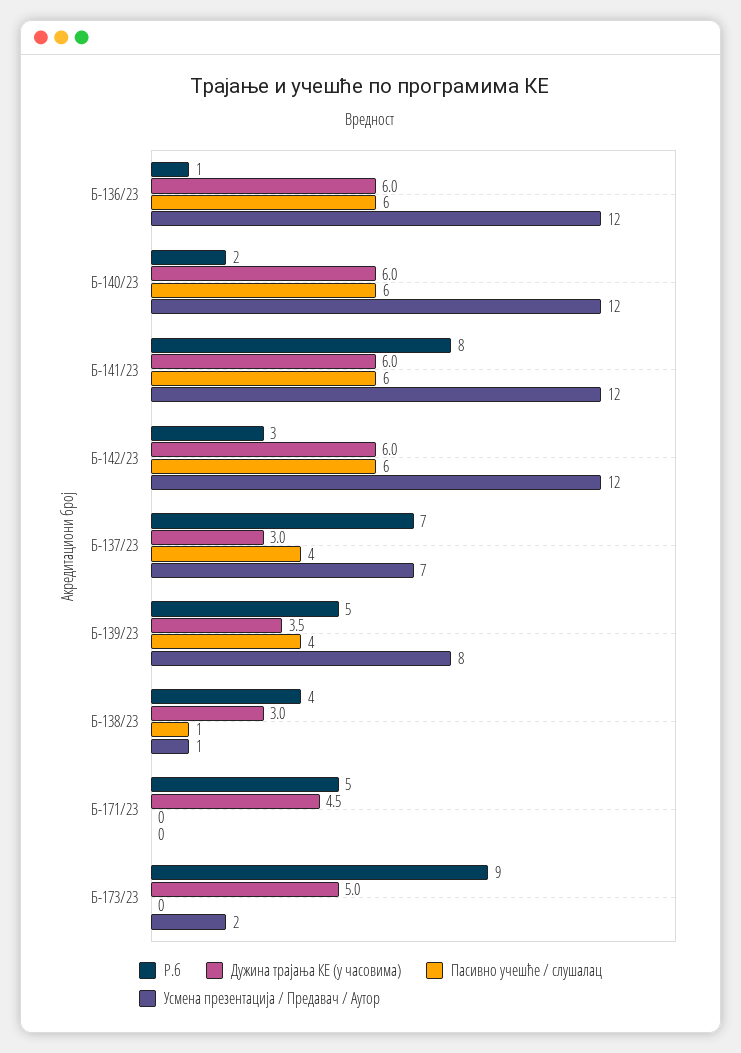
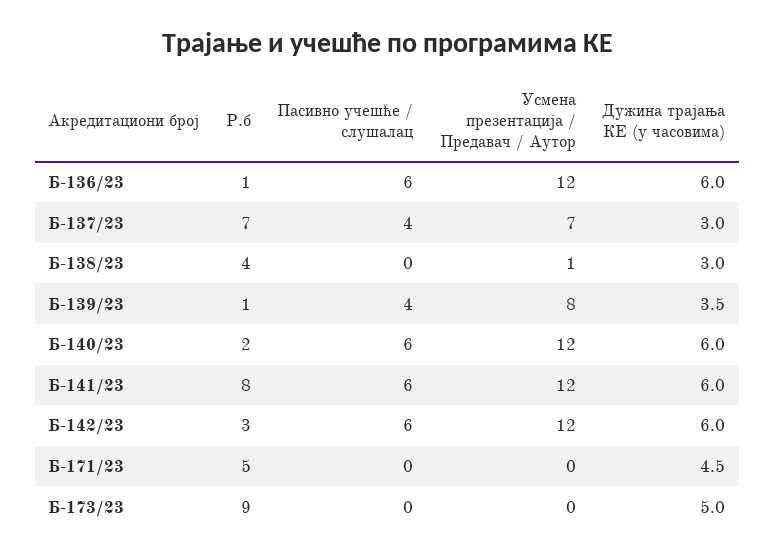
  {
    "Р.б": {
      "Б-136/23": 1,
      "Б-140/23": 2,
      "Б-141/23": 8,
      "Б-142/23": 3,
      "Б-137/23": 7,
-     "Б-139/23": 5,
+     "Б-139/23": 1,
      "Б-138/23": 4,
      "Б-171/23": 5,
      "Б-173/23": 9
    },
    "Дужина трајања КЕ (у часовима)": {
      "Б-136/23": 6,
      "Б-140/23": 6,
      "Б-141/23": 6,
      "Б-142/23": 6,
      "Б-137/23": 3,
      "Б-139/23": 3.5,
      "Б-138/23": 3,
      "Б-171/23": 4.5,
      "Б-173/23": 5
    },
    "Пасивно учешће / слушалац": {
      "Б-136/23": 6,
      "Б-140/23": 6,
      "Б-141/23": 6,
      "Б-142/23": 6,
      "Б-137/23": 4,
      "Б-139/23": 4,
-     "Б-138/23": 1,
+     "Б-138/23": 0,
      "Б-171/23": 0,
      "Б-173/23": 0
    },
    "Усмена презентација / Предавач / Аутор": {
      "Б-136/23": 12,
      "Б-140/23": 12,
      "Б-141/23": 12,
      "Б-142/23": 12,
      "Б-137/23": 7,
      "Б-139/23": 8,
      "Б-138/23": 1,
      "Б-171/23": 0,
-     "Б-173/23": 2
+     "Б-173/23": 0
    }
  }

